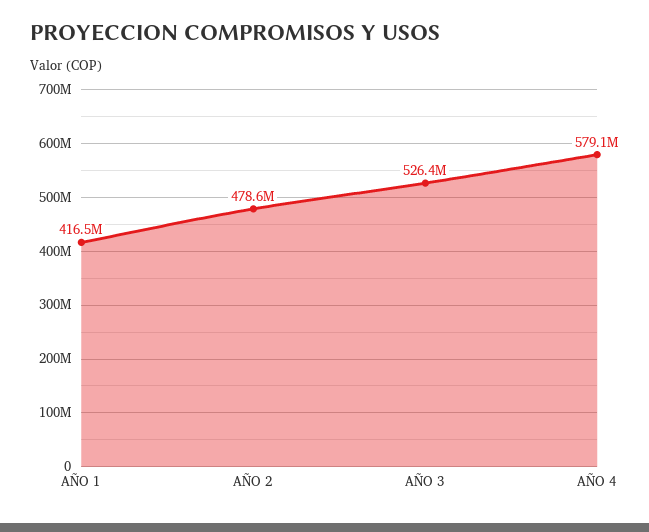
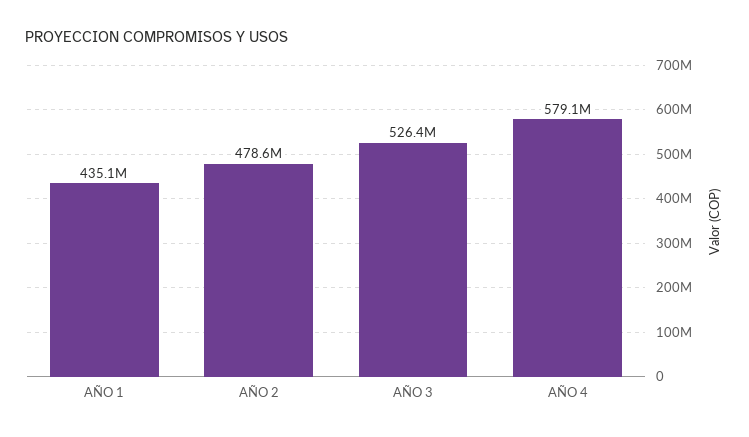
  {
-   "AÑO 1": 416500000,
+   "AÑO 1": 435100000,
    "AÑO 2": 478600000,
    "AÑO 3": 526400000,
    "AÑO 4": 579100000
  }

